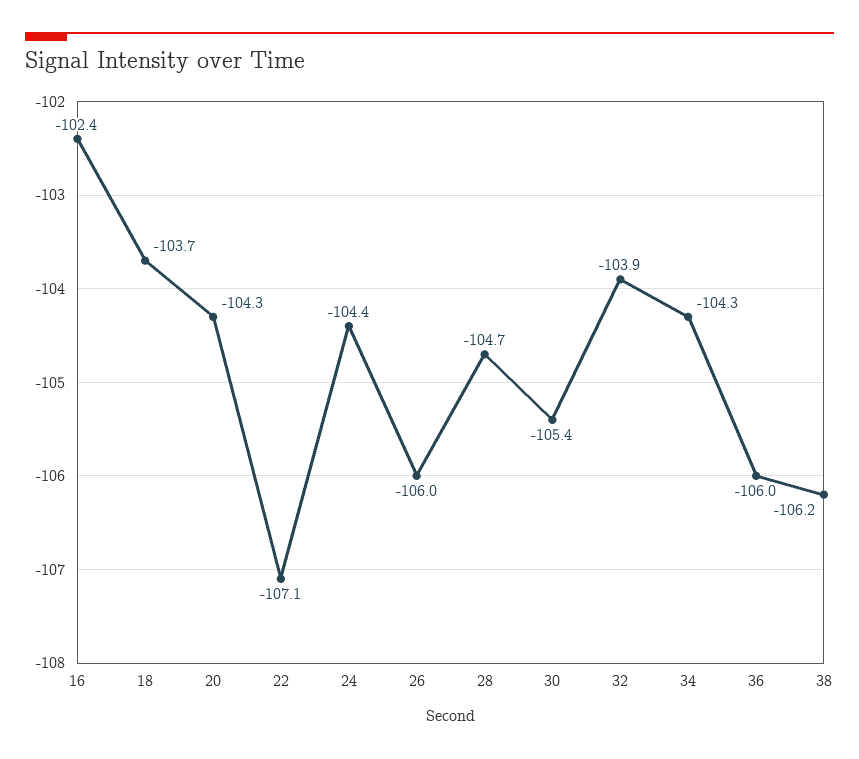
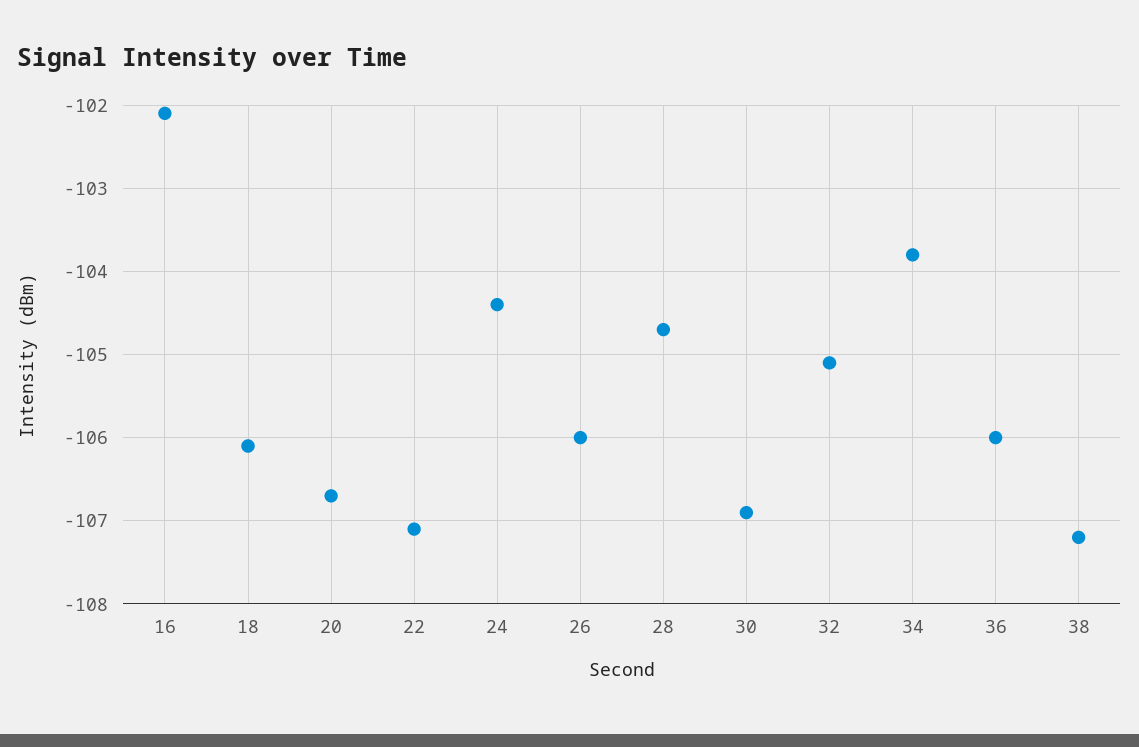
  {
-   "16": -102.4,
+   "16": -102.1,
-   "18": -103.7,
+   "18": -106.1,
-   "20": -104.3,
+   "20": -106.7,
    "22": -107.1,
    "24": -104.4,
    "26": -106,
    "28": -104.7,
-   "30": -105.4,
+   "30": -106.9,
-   "32": -103.9,
+   "32": -105.1,
-   "34": -104.3,
+   "34": -103.8,
    "36": -106,
-   "38": -106.2
+   "38": -107.2
  }

